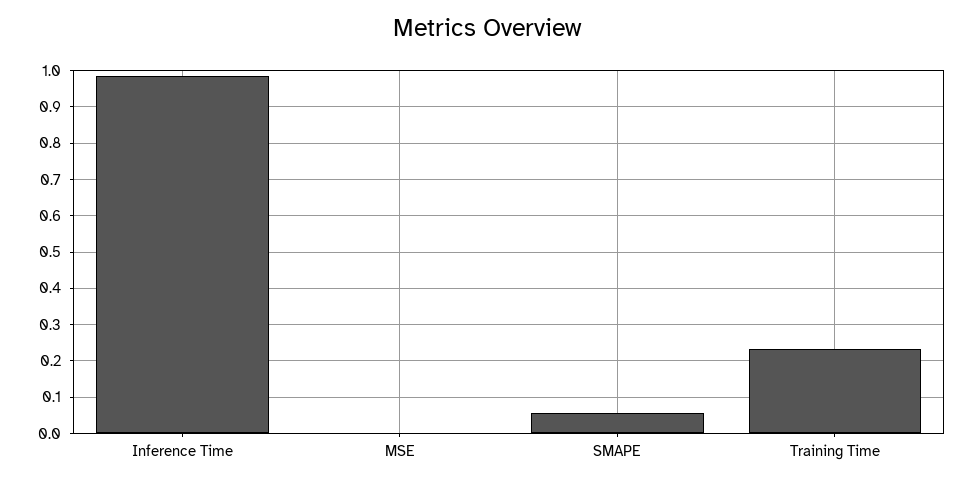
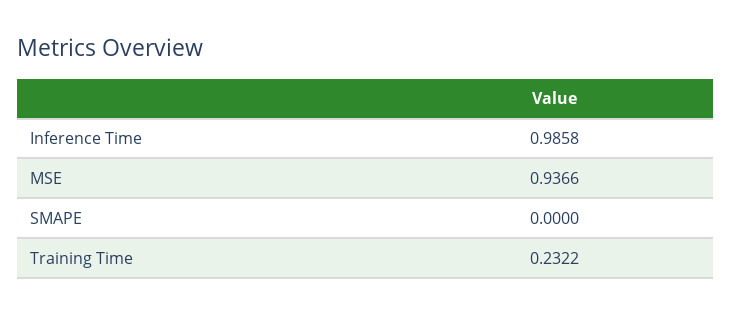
  {
    "Inference Time": 0.9858,
-   "MSE": 0,
+   "MSE": 0.9366,
-   "SMAPE": 0.06,
+   "SMAPE": 0,
    "Training Time": 0.2322
  }

